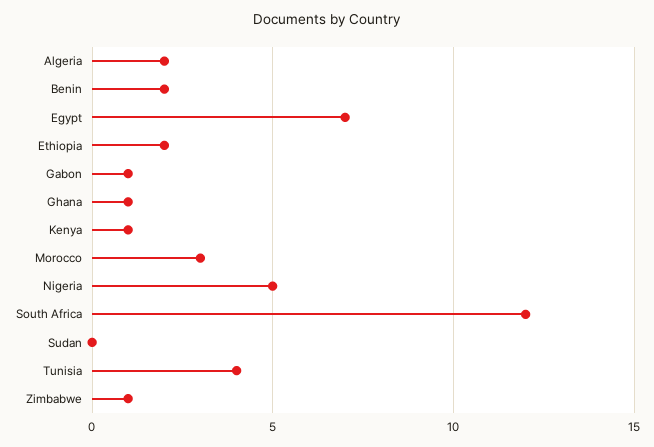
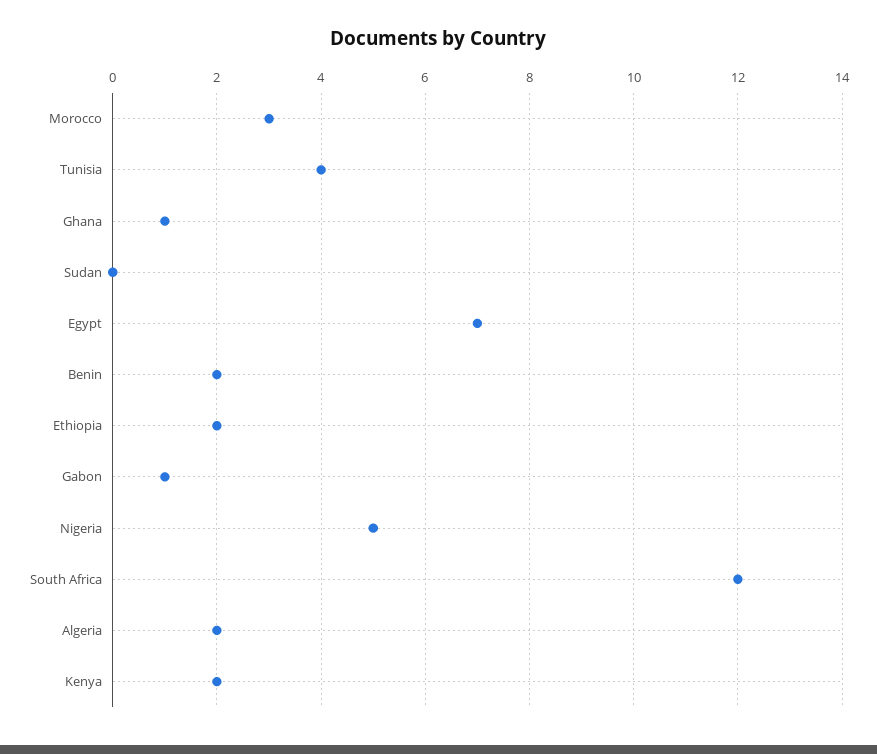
  {
    "Algeria": 2,
    "Benin": 2,
    "Egypt": 7,
    "Ethiopia": 2,
    "Gabon": 1,
    "Ghana": 1,
-   "Kenya": 1,
+   "Kenya": 2,
    "Morocco": 3,
    "Nigeria": 5,
    "South Africa": 12,
    "Sudan": 0,
-   "Tunisia": 4,
+   "Tunisia": 4
-   "Zimbabwe": 1
  }

